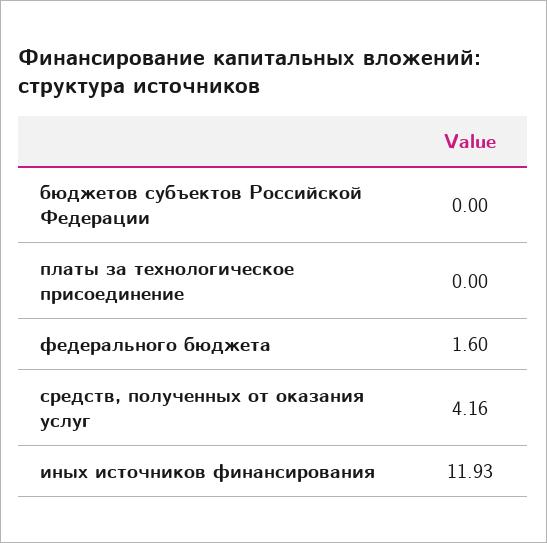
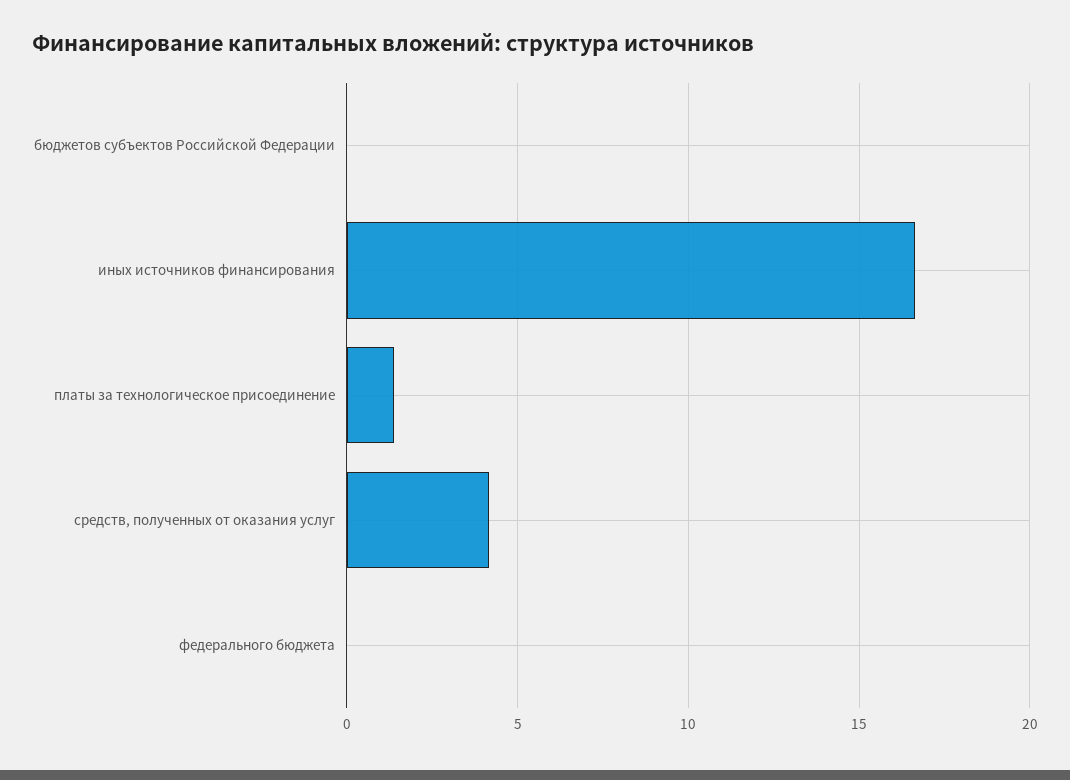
  {
    "бюджетов субъектов Российской Федерации": 0,
-   "платы за технологическое присоединение": 0,
+   "платы за технологическое присоединение": 1.5,
-   "федерального бюджета": 1.6,
+   "федерального бюджета": 0,
    "средств, полученных от оказания услуг": 4.16,
-   "иных источников финансирования": 11.93
+   "иных источников финансирования": 16.5
  }

